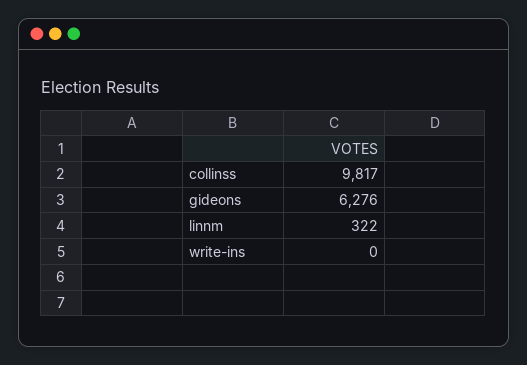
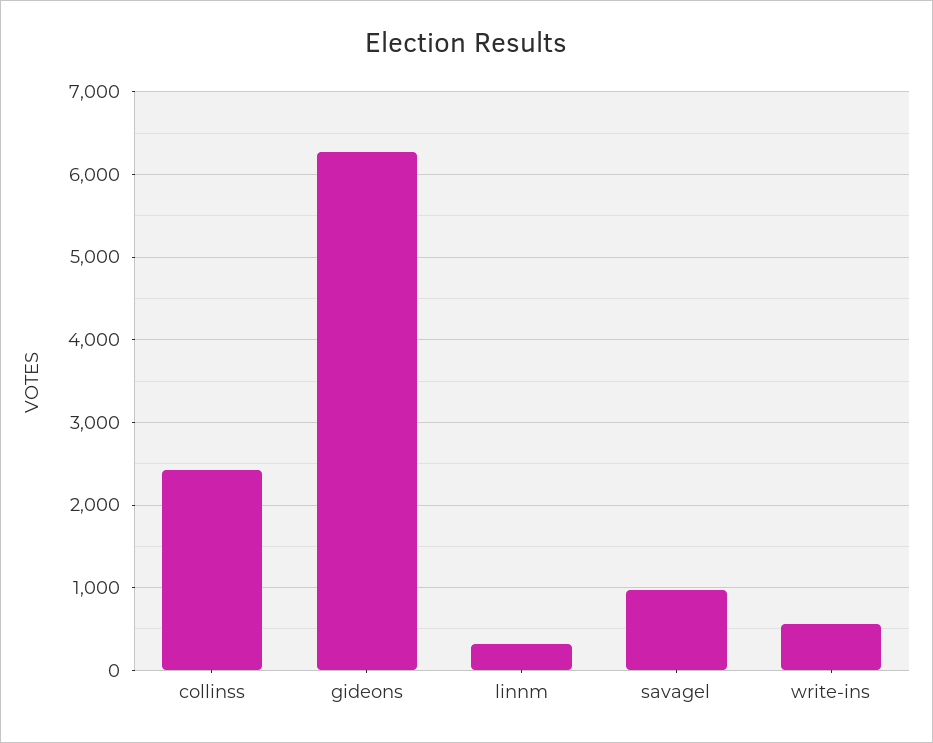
  {
-   "collinss": 9817,
+   "collinss": 2400,
    "gideons": 6276,
    "linnm": 322,
-   "write-ins": 0
+   "write-ins": 600,
+   "savagel": 1000
  }

